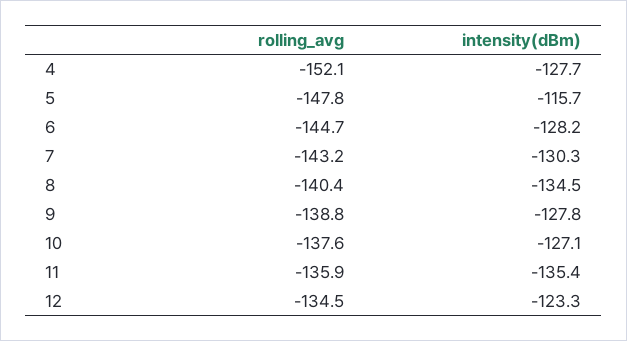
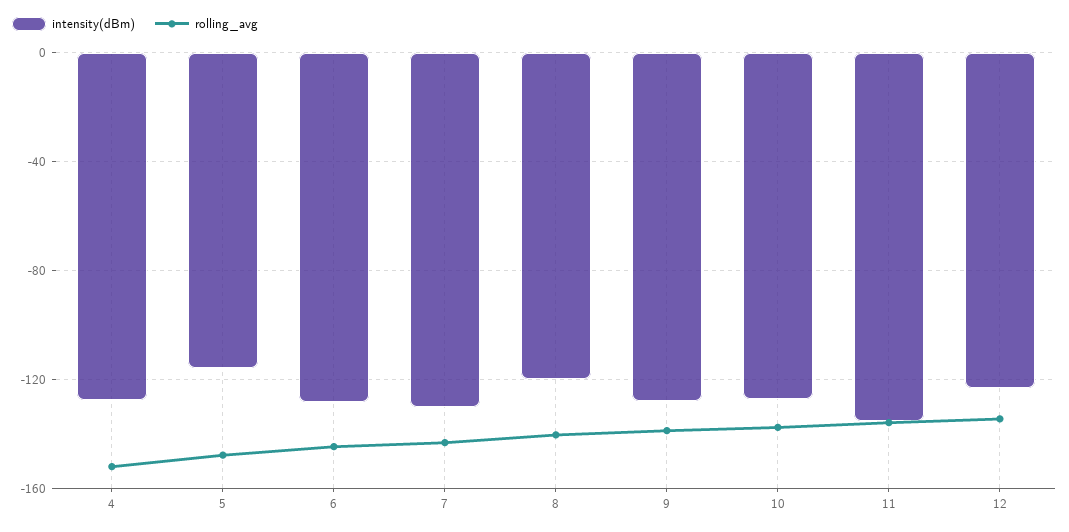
  {
    "rolling_avg": {
      "4": -152.1,
      "5": -147.8,
      "6": -144.7,
      "7": -143.2,
      "8": -140.4,
      "9": -138.8,
      "10": -137.6,
      "11": -135.9,
      "12": -134.5
    },
    "intensity(dBm)": {
      "4": -127.7,
      "5": -115.7,
      "6": -128.2,
      "7": -130.3,
-     "8": -134.5,
+     "8": -120,
      "9": -127.8,
      "10": -127.1,
      "11": -135.4,
      "12": -123.3
    }
  }

